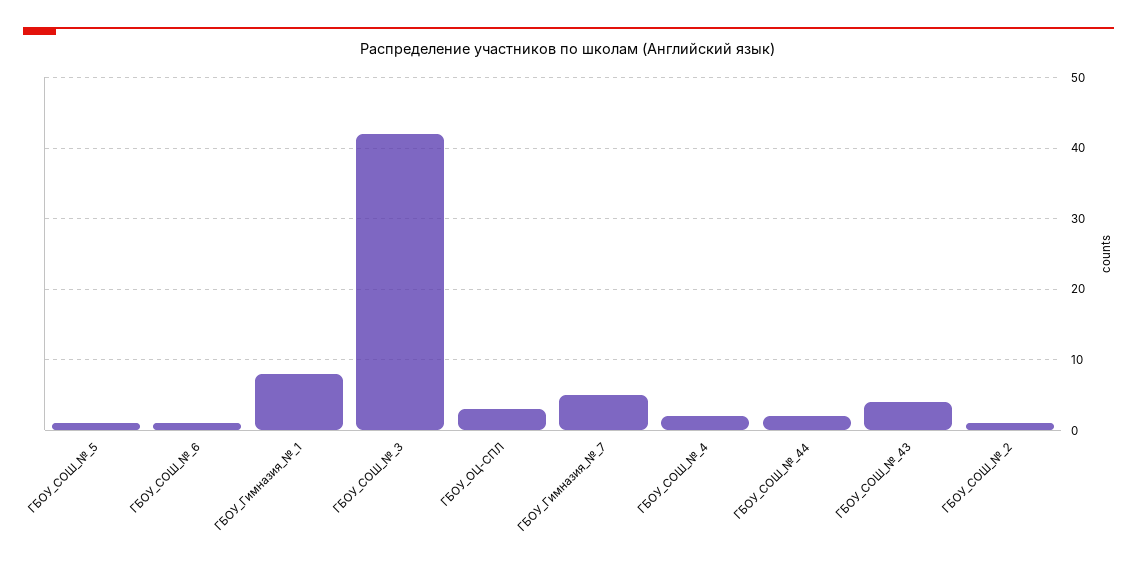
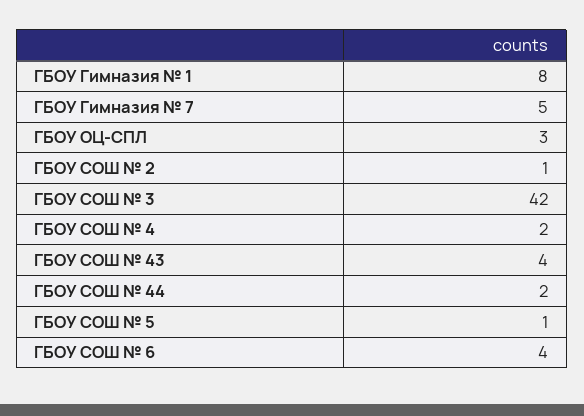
  {
    "ГБОУ_СОШ_№_5": 1,
-   "ГБОУ_СОШ_№_6": 1,
+   "ГБОУ_СОШ_№_6": 4,
    "ГБОУ_Гимназия_№_1": 8,
    "ГБОУ_СОШ_№_3": 42,
    "ГБОУ_ОЦ-СПЛ": 3,
    "ГБОУ_Гимназия_№_7": 5,
    "ГБОУ_СОШ_№_4": 2,
    "ГБОУ_СОШ_№_44": 2,
    "ГБОУ_СОШ_№_43": 4,
    "ГБОУ_СОШ_№_2": 1
  }

